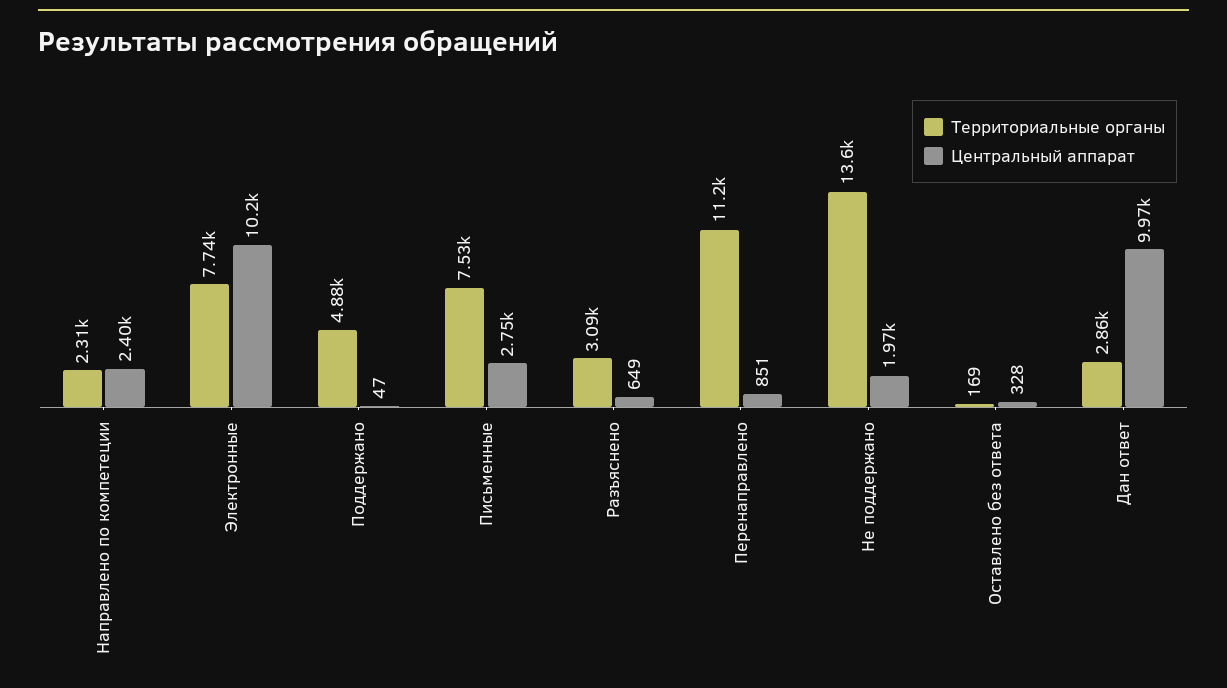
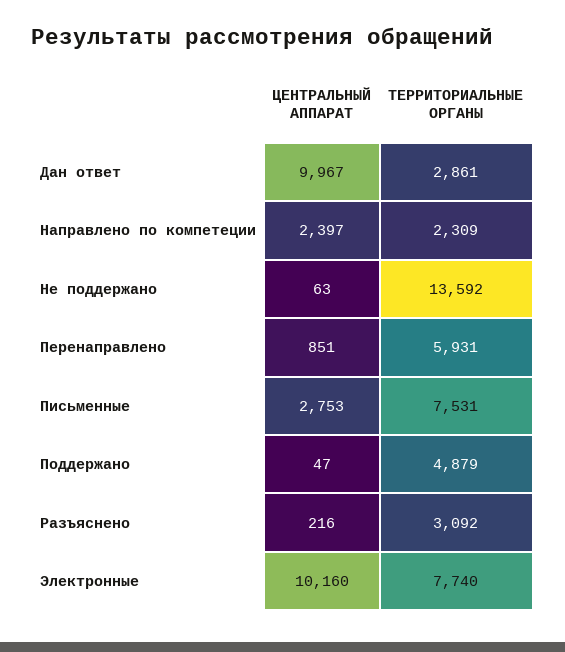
  {
    "Территориальные органы": {
      "Направлено по компетеции": 2309,
      "Электронные": 7740,
      "Поддержано": 4879,
      "Письменные": 7531,
      "Разъяснено": 3092,
-     "Перенаправлено": 11200,
+     "Перенаправлено": 5931,
      "Не поддержано": 13592,
-     "Оставлено без ответа": 169,
      "Дан ответ": 2861
    },
    "Центральный аппарат": {
      "Направлено по компетеции": 2397,
      "Электронные": 10160,
      "Поддержано": 47,
      "Письменные": 2753,
-     "Разъяснено": 649,
+     "Разъяснено": 216,
      "Перенаправлено": 851,
-     "Не поддержано": 1970,
+     "Не поддержано": 63,
-     "Оставлено без ответа": 328,
      "Дан ответ": 9967
    }
  }

